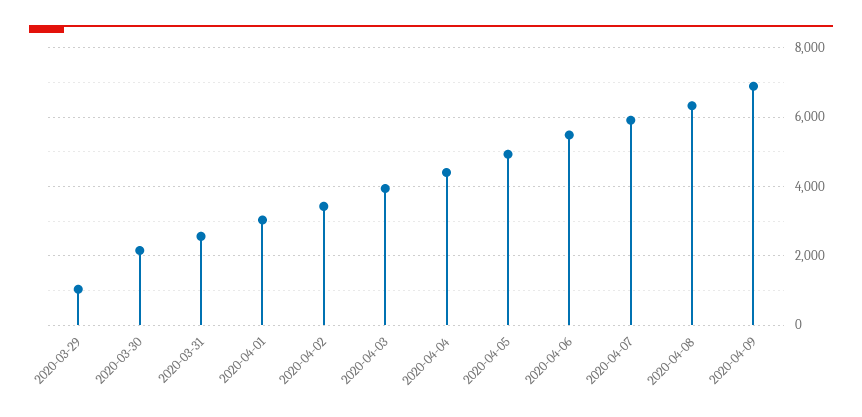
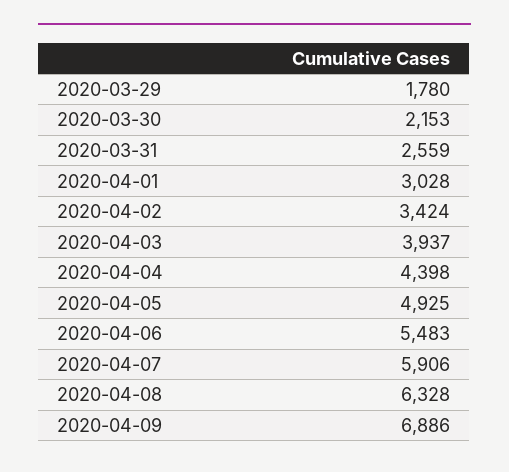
  {
-   "2020-03-29": 1000,
+   "2020-03-29": 1780,
    "2020-03-30": 2153,
    "2020-03-31": 2559,
    "2020-04-01": 3028,
    "2020-04-02": 3424,
    "2020-04-03": 3937,
    "2020-04-04": 4398,
    "2020-04-05": 4925,
    "2020-04-06": 5483,
    "2020-04-07": 5906,
    "2020-04-08": 6328,
    "2020-04-09": 6886
  }

